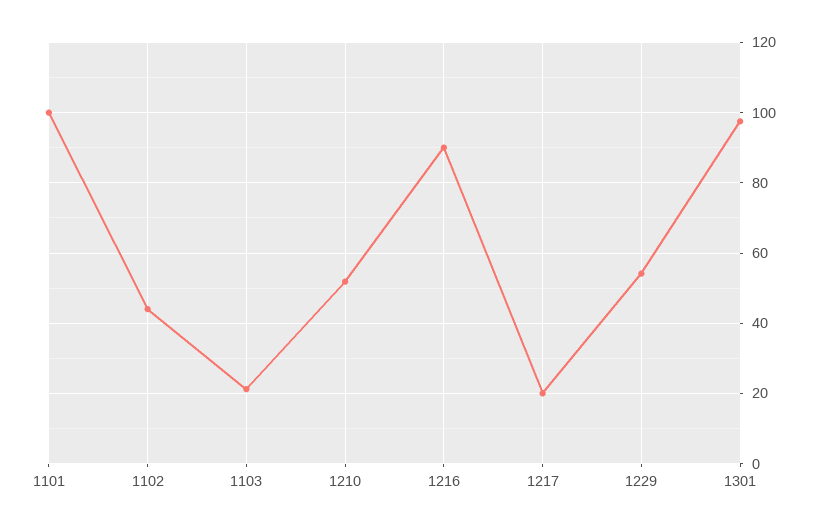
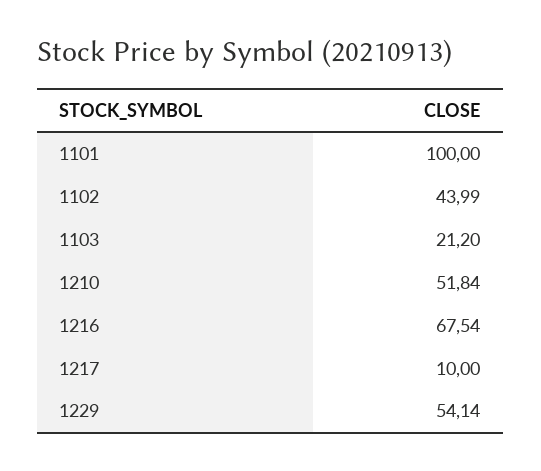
  {
    "1101": 100,
    "1102": 43.99,
    "1103": 21.2,
    "1210": 51.84,
-   "1216": 90,
+   "1216": 67.54,
-   "1217": 20,
+   "1217": 10,
-   "1229": 54.14,
+   "1229": 54.14
-   "1301": 98
  }

